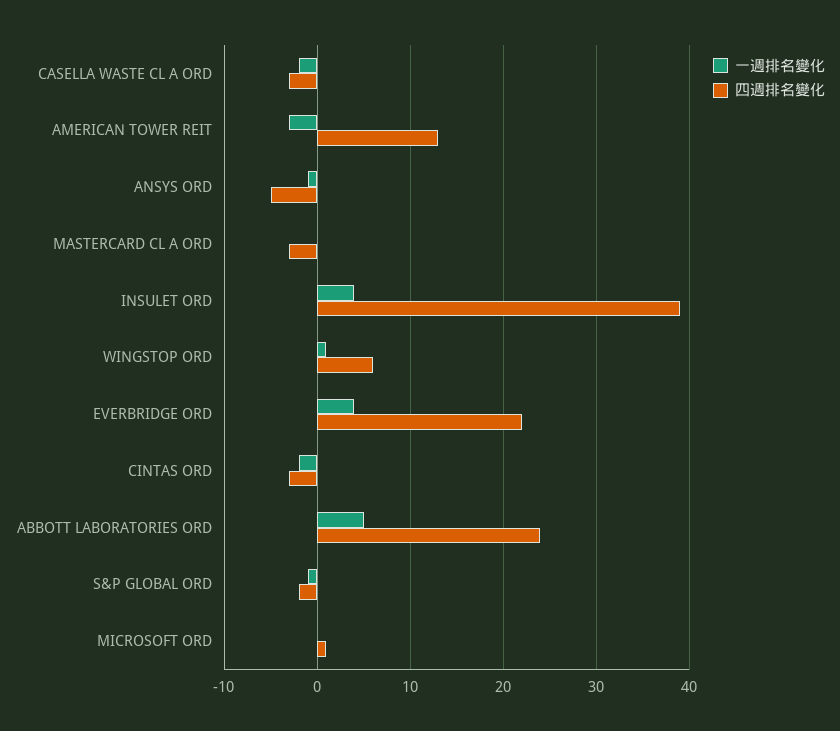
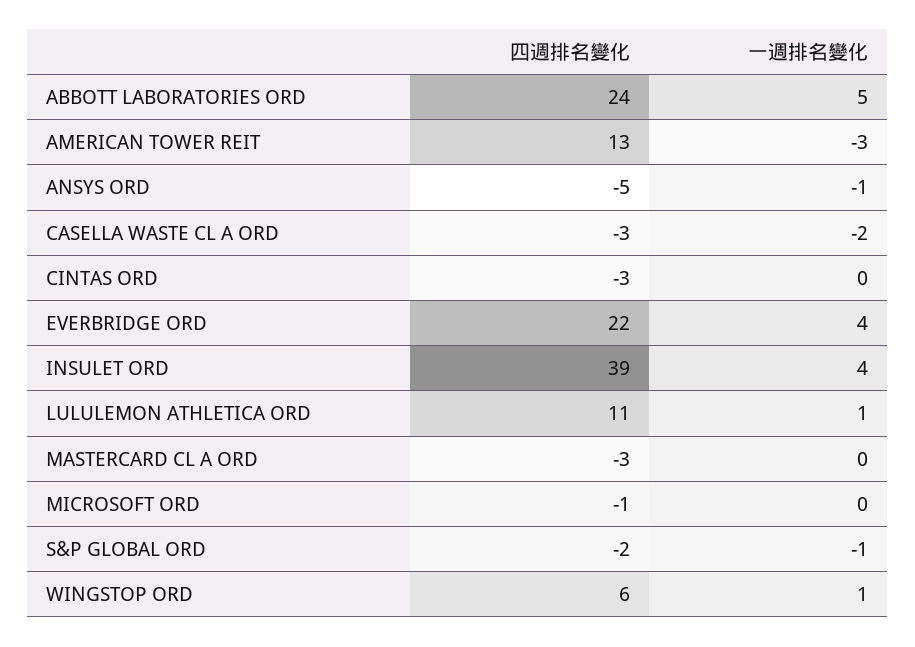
  {
    "一週排名變化": {
      "CASELLA WASTE CL A ORD": -2,
      "AMERICAN TOWER REIT": -3,
      "ANSYS ORD": -1,
      "MASTERCARD CL A ORD": 0,
      "INSULET ORD": 4,
      "WINGSTOP ORD": 1,
      "EVERBRIDGE ORD": 4,
-     "CINTAS ORD": -2,
+     "CINTAS ORD": 0,
      "ABBOTT LABORATORIES ORD": 5,
      "S&P GLOBAL ORD": -1,
-     "MICROSOFT ORD": 0
+     "MICROSOFT ORD": 0,
+     "LULULEMON ATHLETICA ORD": 1
    },
    "四週排名變化": {
      "CASELLA WASTE CL A ORD": -3,
      "AMERICAN TOWER REIT": 13,
      "ANSYS ORD": -5,
      "MASTERCARD CL A ORD": -3,
      "INSULET ORD": 39,
      "WINGSTOP ORD": 6,
      "EVERBRIDGE ORD": 22,
      "CINTAS ORD": -3,
      "ABBOTT LABORATORIES ORD": 24,
      "S&P GLOBAL ORD": -2,
-     "MICROSOFT ORD": 1
+     "MICROSOFT ORD": -1,
+     "LULULEMON ATHLETICA ORD": 11
    }
  }

